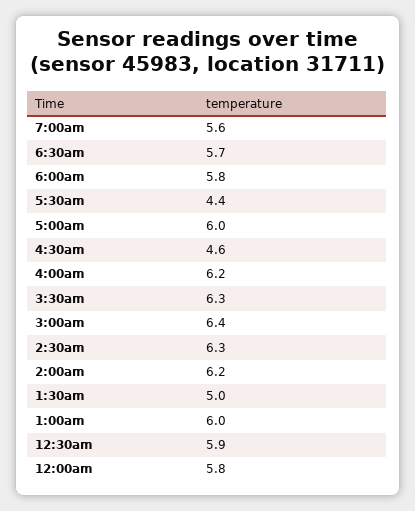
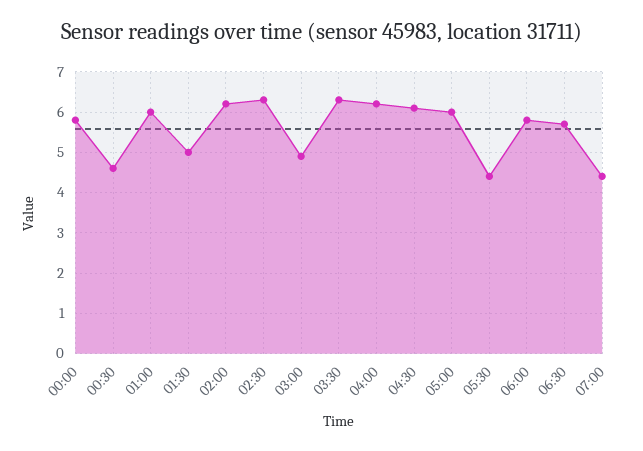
  {
-   "7:00am": 5.6,
+   "7:00am": 4.5,
    "6:30am": 5.7,
    "6:00am": 5.8,
    "5:30am": 4.4,
    "5:00am": 6,
-   "4:30am": 4.6,
+   "4:30am": 6,
    "4:00am": 6.2,
    "3:30am": 6.3,
-   "3:00am": 6.4,
+   "3:00am": 5,
    "2:30am": 6.3,
    "2:00am": 6.2,
    "1:30am": 5,
    "1:00am": 6,
-   "12:30am": 5.9,
+   "12:30am": 4.5,
    "12:00am": 5.8
  }

